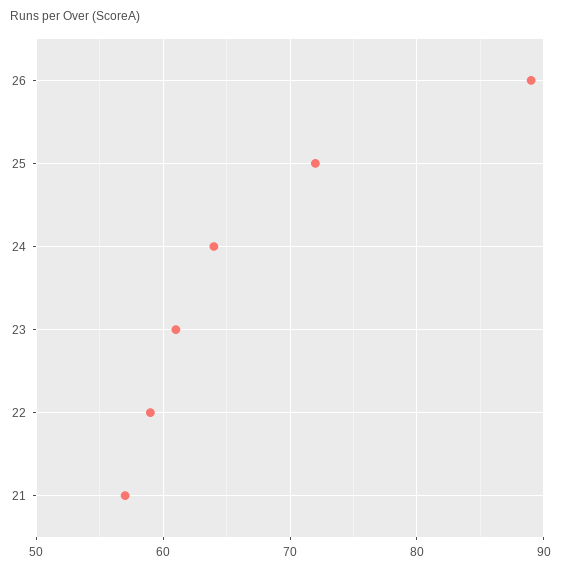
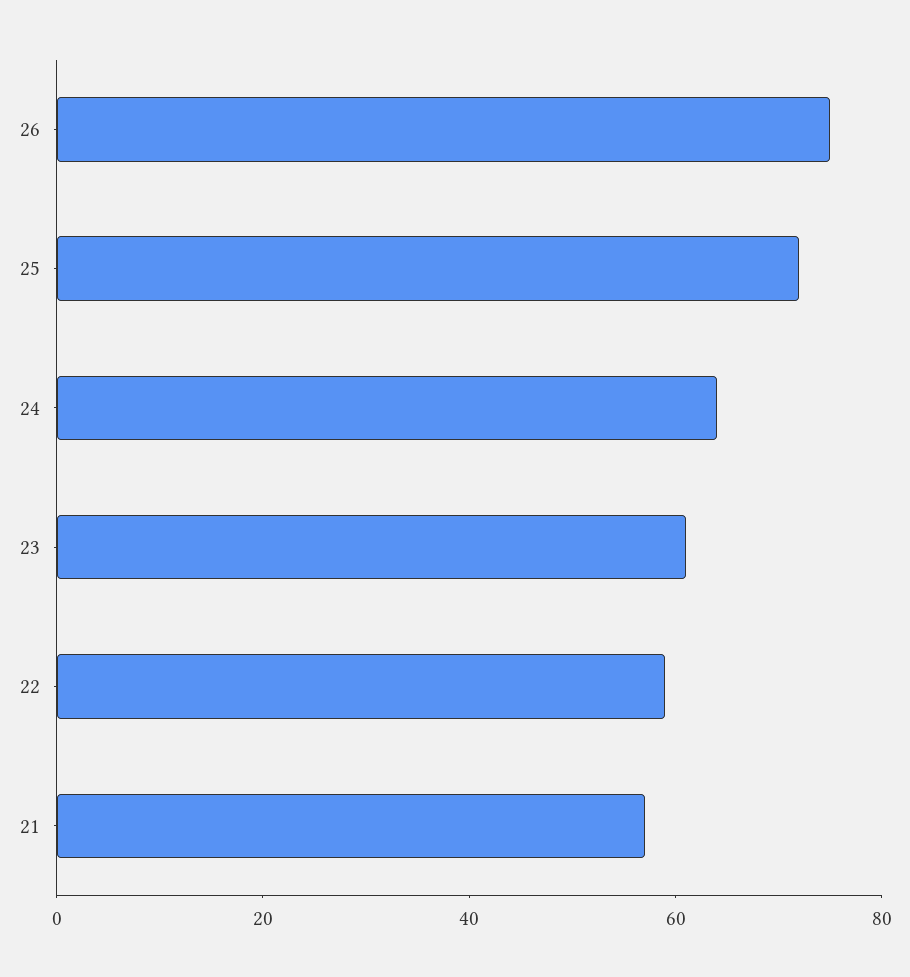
  {
-   "26": 89,
+   "26": 75,
    "25": 72,
    "24": 64,
    "23": 61,
    "22": 59,
    "21": 57
  }

